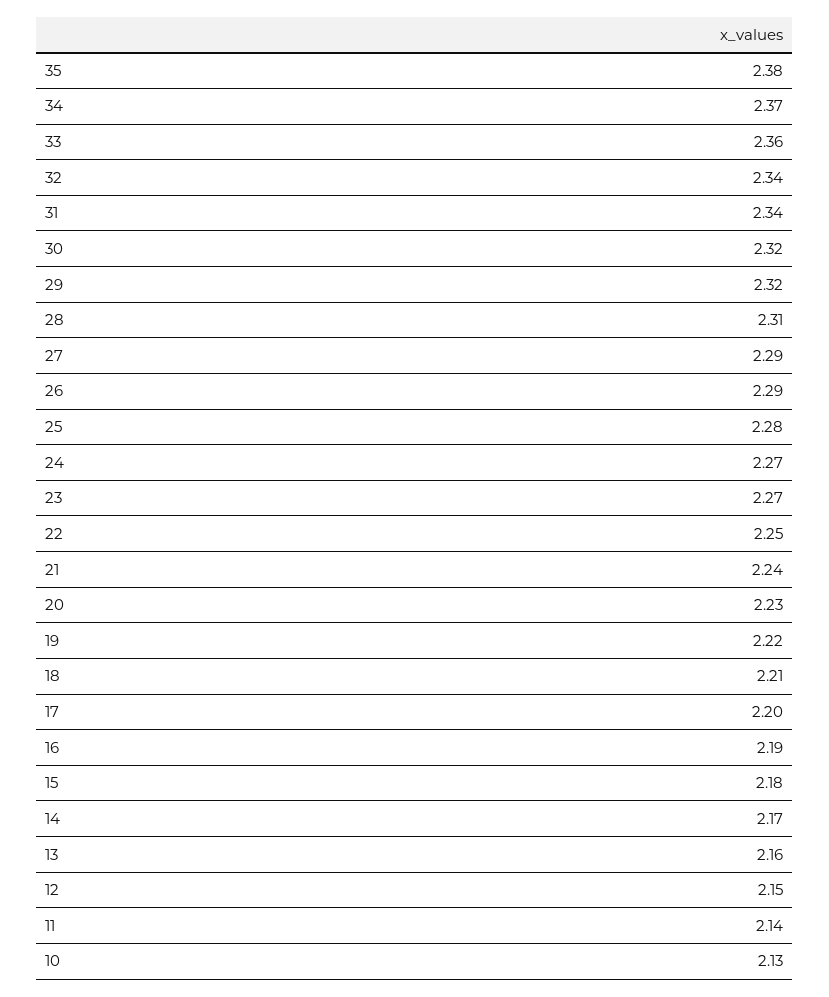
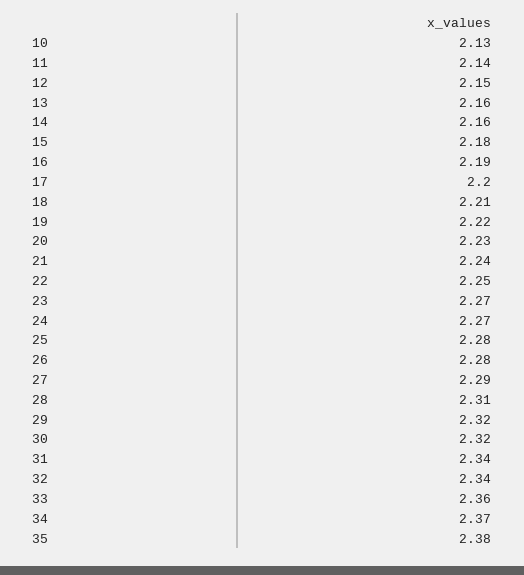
  {
    "35": 2.38,
    "34": 2.37,
    "33": 2.36,
    "32": 2.34,
    "31": 2.34,
    "30": 2.32,
    "29": 2.32,
    "28": 2.31,
    "27": 2.29,
-   "26": 2.29,
+   "26": 2.28,
    "25": 2.28,
    "24": 2.27,
    "23": 2.27,
    "22": 2.25,
    "21": 2.24,
    "20": 2.23,
    "19": 2.22,
    "18": 2.21,
    "17": 2.2,
    "16": 2.19,
    "15": 2.18,
-   "14": 2.17,
+   "14": 2.16,
    "13": 2.16,
    "12": 2.15,
    "11": 2.14,
    "10": 2.13
  }

